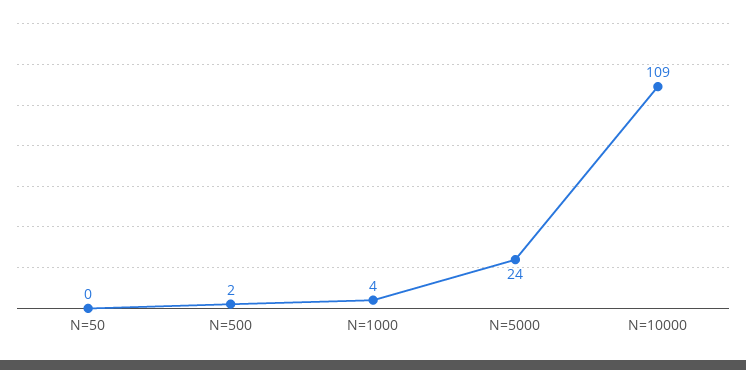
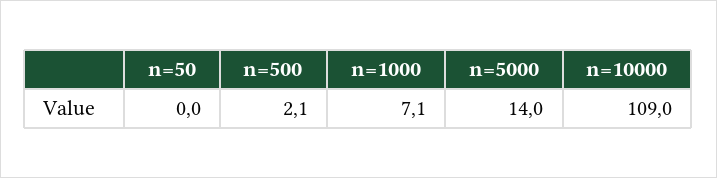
  {
    "N=50": 0,
    "N=500": 2.1,
-   "N=1000": 4,
+   "N=1000": 7.1,
-   "N=5000": 24,
+   "N=5000": 14,
    "N=10000": 109
  }

